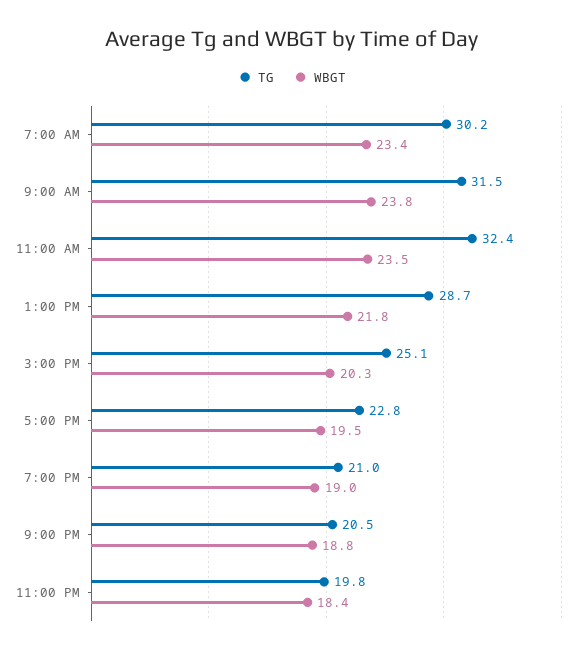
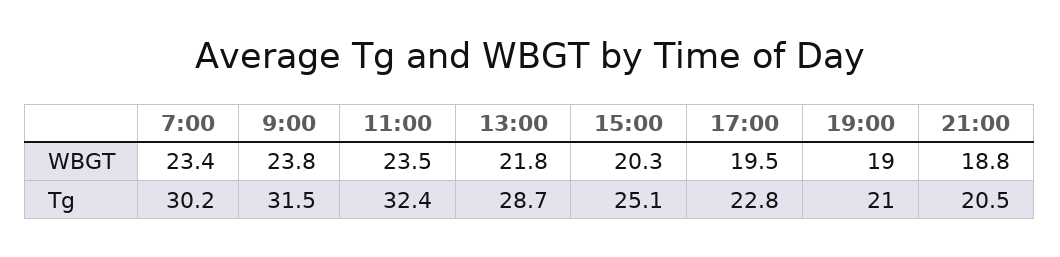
  {
    "TG": {
      "7:00 AM": 30.2,
      "9:00 AM": 31.5,
      "11:00 AM": 32.4,
      "1:00 PM": 28.7,
      "3:00 PM": 25.1,
      "5:00 PM": 22.8,
      "7:00 PM": 21,
-     "9:00 PM": 20.5,
+     "9:00 PM": 20.5
-     "11:00 PM": 19.8
    },
    "WBGT": {
      "7:00 AM": 23.4,
      "9:00 AM": 23.8,
      "11:00 AM": 23.5,
      "1:00 PM": 21.8,
      "3:00 PM": 20.3,
      "5:00 PM": 19.5,
      "7:00 PM": 19,
-     "9:00 PM": 18.8,
+     "9:00 PM": 18.8
-     "11:00 PM": 18.4
    }
  }

